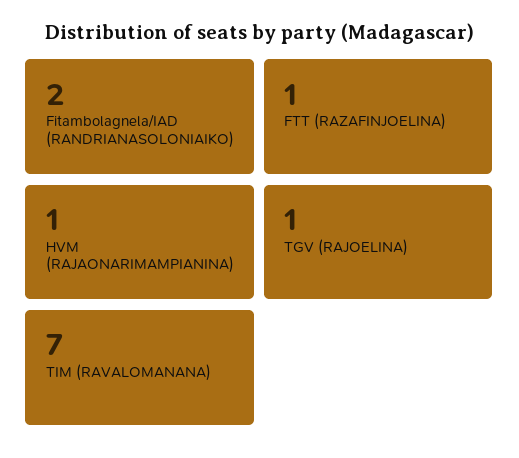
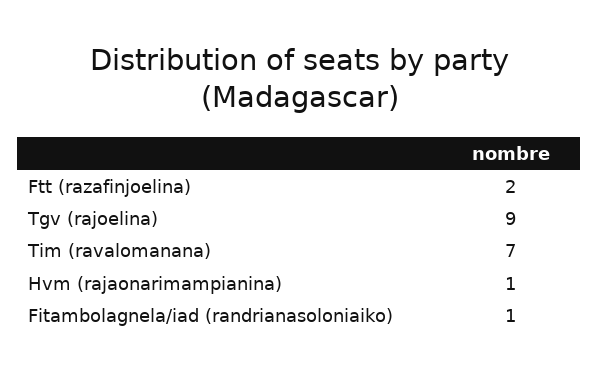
  {
-   "Fitambolagnela/IAD (RANDRIANASOLONIAIKO)": 2,
+   "Fitambolagnela/IAD (RANDRIANASOLONIAIKO)": 1,
-   "FTT (RAZAFINJOELINA)": 1,
+   "FTT (RAZAFINJOELINA)": 2,
    "HVM (RAJAONARIMAMPIANINA)": 1,
-   "TGV (RAJOELINA)": 1,
+   "TGV (RAJOELINA)": 9,
    "TIM (RAVALOMANANA)": 7
  }

